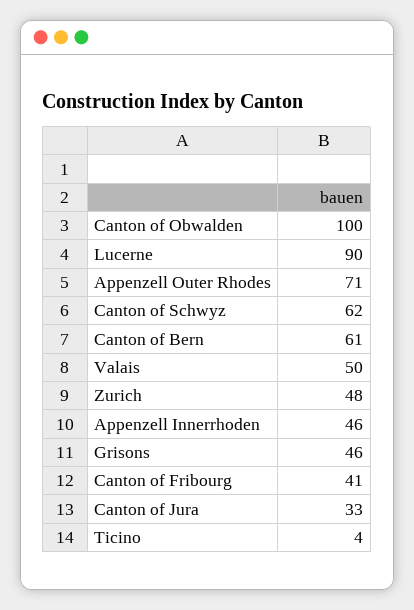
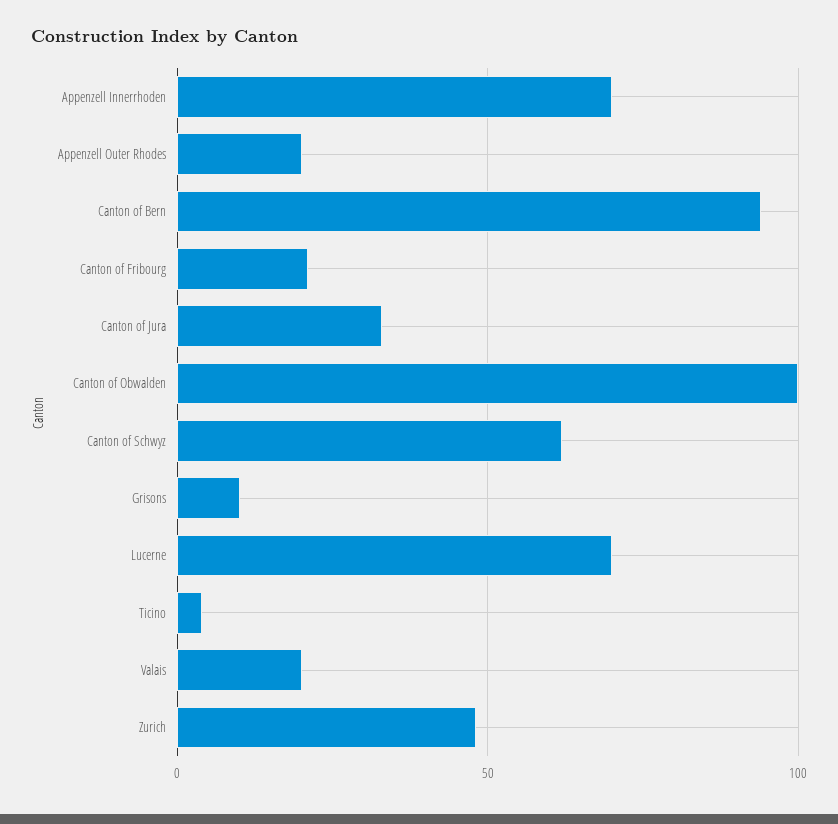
  {
    "Canton of Obwalden": 100,
-   "Lucerne": 90,
+   "Lucerne": 70,
-   "Appenzell Outer Rhodes": 71,
+   "Appenzell Outer Rhodes": 20,
    "Canton of Schwyz": 62,
-   "Canton of Bern": 61,
+   "Canton of Bern": 95,
-   "Valais": 50,
+   "Valais": 20,
    "Zurich": 48,
-   "Appenzell Innerrhoden": 46,
+   "Appenzell Innerrhoden": 70,
-   "Grisons": 46,
+   "Grisons": 10,
-   "Canton of Fribourg": 41,
+   "Canton of Fribourg": 20,
    "Canton of Jura": 33,
    "Ticino": 4
  }

